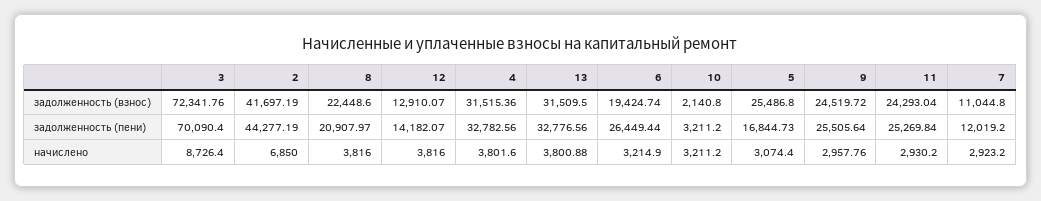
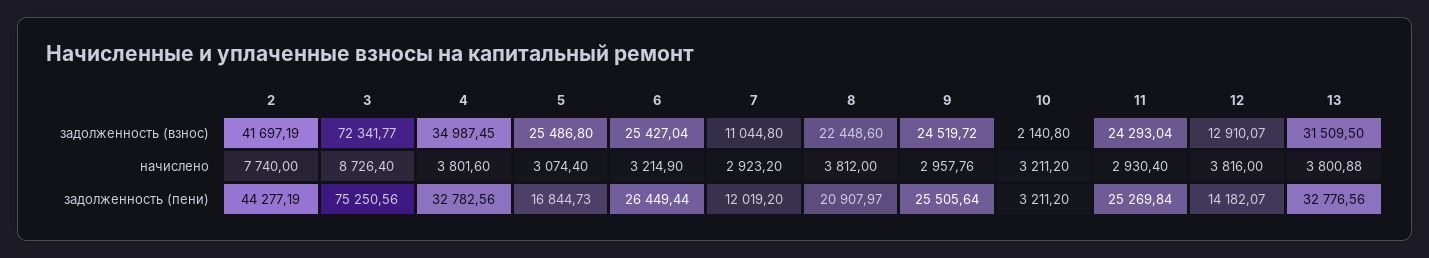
  {
    "3": {
-     "задолженность (взнос)": 72341.76,
+     "задолженность (взнос)": 72341.77,
-     "задолженность (пени)": 70090.4,
+     "задолженность (пени)": 75250.56,
      "начислено": 8726.4
    },
    "2": {
      "задолженность (взнос)": 41697.19,
      "задолженность (пени)": 44277.19,
-     "начислено": 6850
+     "начислено": 7740
    },
    "8": {
      "задолженность (взнос)": 22448.6,
      "задолженность (пени)": 20907.97,
-     "начислено": 3816
+     "начислено": 3812
    },
    "12": {
      "задолженность (взнос)": 12910.07,
      "задолженность (пени)": 14182.07,
      "начислено": 3816
    },
    "4": {
-     "задолженность (взнос)": 31515.36,
+     "задолженность (взнос)": 34987.45,
      "задолженность (пени)": 32782.56,
      "начислено": 3801.6
    },
    "13": {
      "задолженность (взнос)": 31509.5,
      "задолженность (пени)": 32776.56,
      "начислено": 3800.88
    },
    "6": {
-     "задолженность (взнос)": 19424.74,
+     "задолженность (взнос)": 25427.04,
      "задолженность (пени)": 26449.44,
      "начислено": 3214.9
    },
    "10": {
      "задолженность (взнос)": 2140.8,
      "задолженность (пени)": 3211.2,
      "начислено": 3211.2
    },
    "5": {
      "задолженность (взнос)": 25486.8,
      "задолженность (пени)": 16844.73,
      "начислено": 3074.4
    },
    "9": {
      "задолженность (взнос)": 24519.72,
      "задолженность (пени)": 25505.64,
      "начислено": 2957.76
    },
    "11": {
      "задолженность (взнос)": 24293.04,
      "задолженность (пени)": 25269.84,
-     "начислено": 2930.2
+     "начислено": 2930.4
    },
    "7": {
      "задолженность (взнос)": 11044.8,
      "задолженность (пени)": 12019.2,
      "начислено": 2923.2
    }
  }

